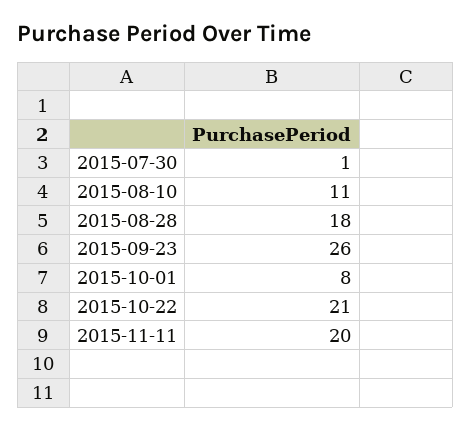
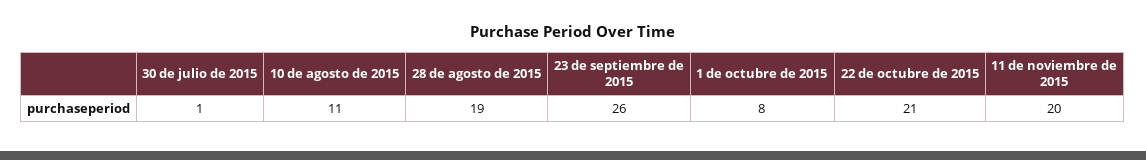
  {
    "2015-07-30": 1,
    "2015-08-10": 11,
-   "2015-08-28": 18,
+   "2015-08-28": 19,
    "2015-09-23": 26,
    "2015-10-01": 8,
    "2015-10-22": 21,
    "2015-11-11": 20
  }

